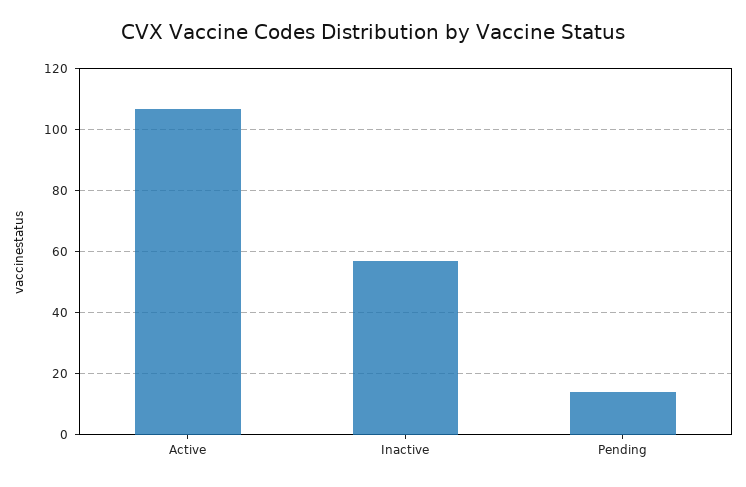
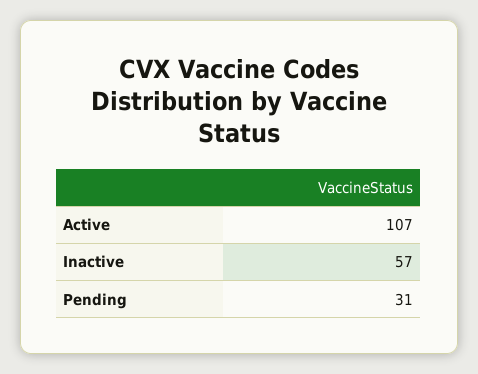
  {
    "Active": 107,
    "Inactive": 57,
-   "Pending": 15
+   "Pending": 31
  }

